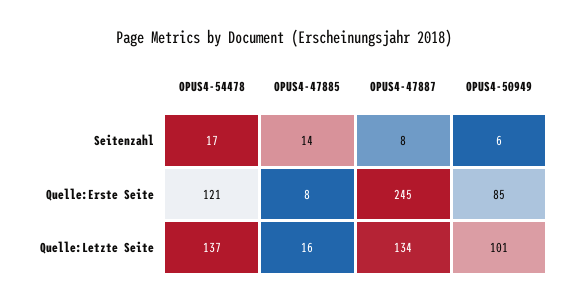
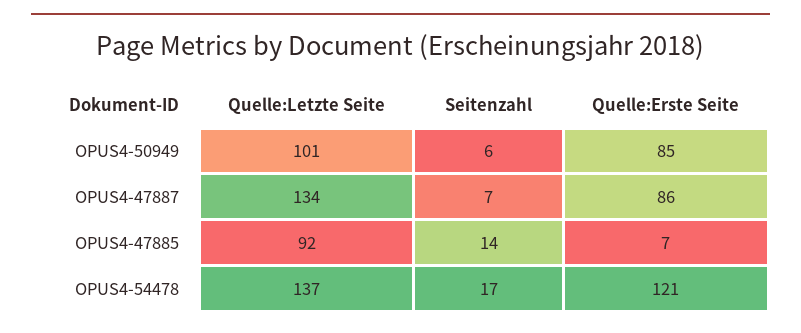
  {
    "OPUS4-54478": {
      "Seitenzahl": 17,
      "Quelle:Erste Seite": 121,
      "Quelle:Letzte Seite": 137
    },
    "OPUS4-47885": {
      "Seitenzahl": 14,
-     "Quelle:Erste Seite": 8,
+     "Quelle:Erste Seite": 7,
-     "Quelle:Letzte Seite": 16
+     "Quelle:Letzte Seite": 92
    },
    "OPUS4-47887": {
-     "Seitenzahl": 8,
+     "Seitenzahl": 7,
-     "Quelle:Erste Seite": 245,
+     "Quelle:Erste Seite": 86,
      "Quelle:Letzte Seite": 134
    },
    "OPUS4-50949": {
      "Seitenzahl": 6,
      "Quelle:Erste Seite": 85,
      "Quelle:Letzte Seite": 101
    }
  }

